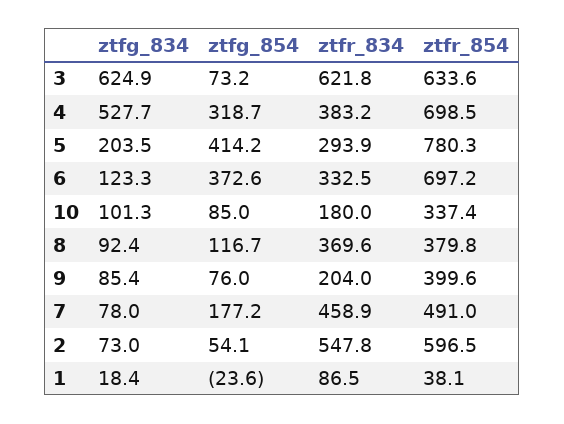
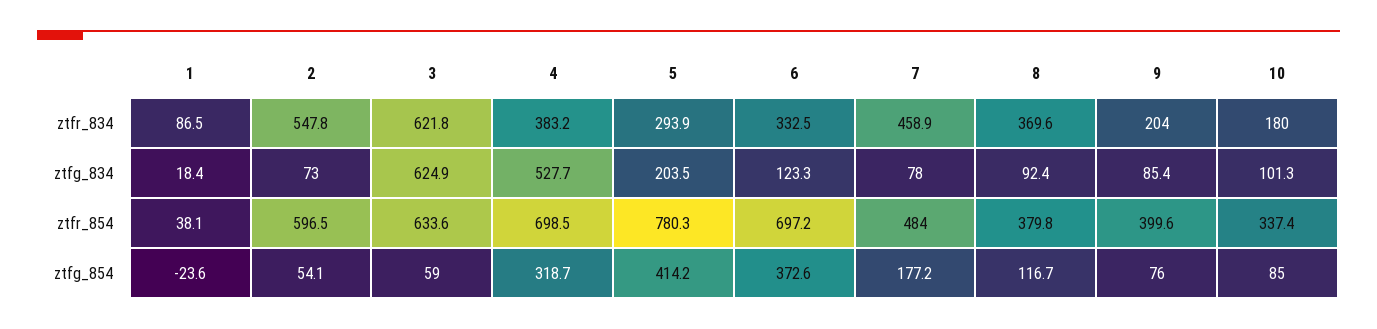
  {
    "ztfg_834": {
      "3": 624.9,
      "4": 527.7,
      "5": 203.5,
      "6": 123.3,
      "10": 101.3,
      "8": 92.4,
      "9": 85.4,
      "7": 78,
      "2": 73,
      "1": 18.4
    },
    "ztfg_854": {
-     "3": 73.2,
+     "3": 59,
      "4": 318.7,
      "5": 414.2,
      "6": 372.6,
      "10": 85,
      "8": 116.7,
      "9": 76,
      "7": 177.2,
      "2": 54.1,
      "1": -23.6
    },
    "ztfr_834": {
      "3": 621.8,
      "4": 383.2,
      "5": 293.9,
      "6": 332.5,
      "10": 180,
      "8": 369.6,
      "9": 204,
      "7": 458.9,
      "2": 547.8,
      "1": 86.5
    },
    "ztfr_854": {
      "3": 633.6,
      "4": 698.5,
      "5": 780.3,
      "6": 697.2,
      "10": 337.4,
      "8": 379.8,
      "9": 399.6,
-     "7": 491,
+     "7": 484,
      "2": 596.5,
      "1": 38.1
    }
  }

